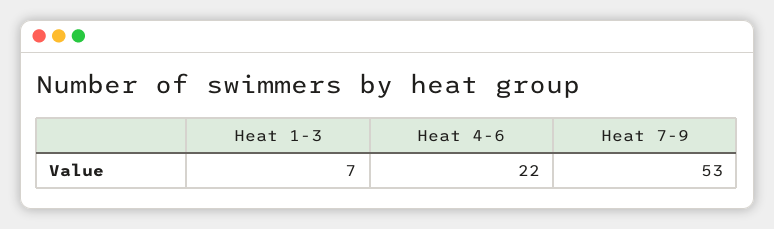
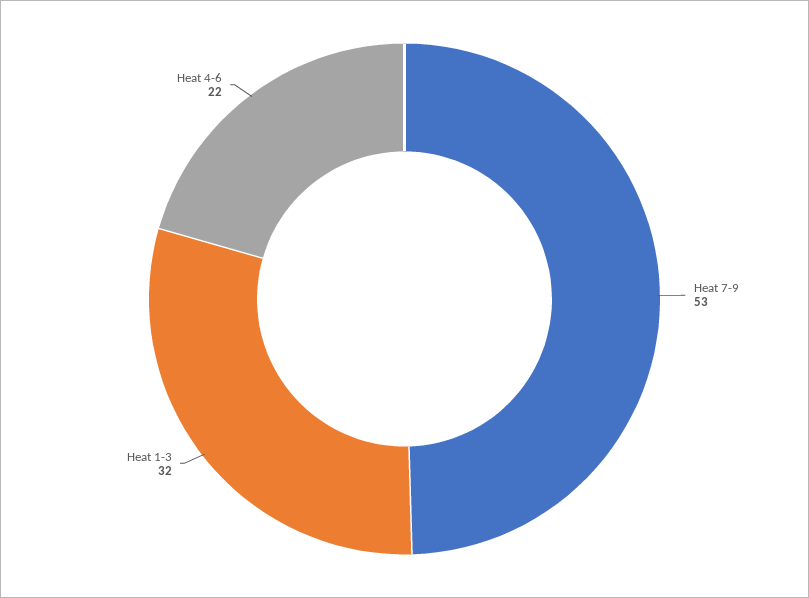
  {
-   "Heat 1-3": 7,
+   "Heat 1-3": 32,
    "Heat 4-6": 22,
    "Heat 7-9": 53
  }

